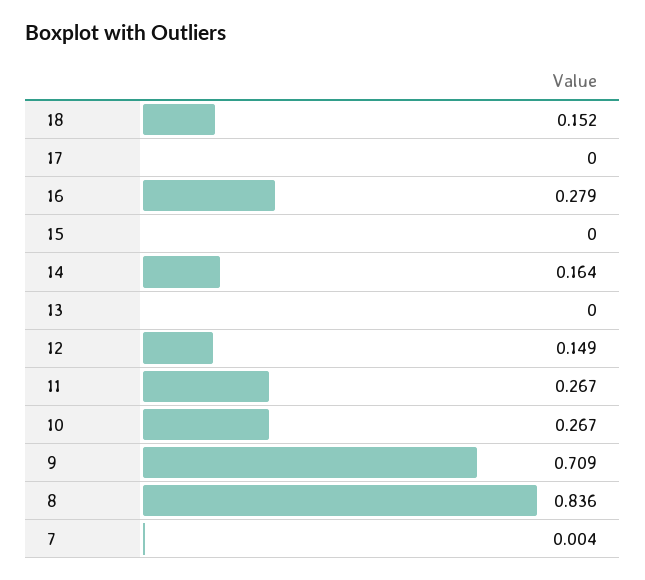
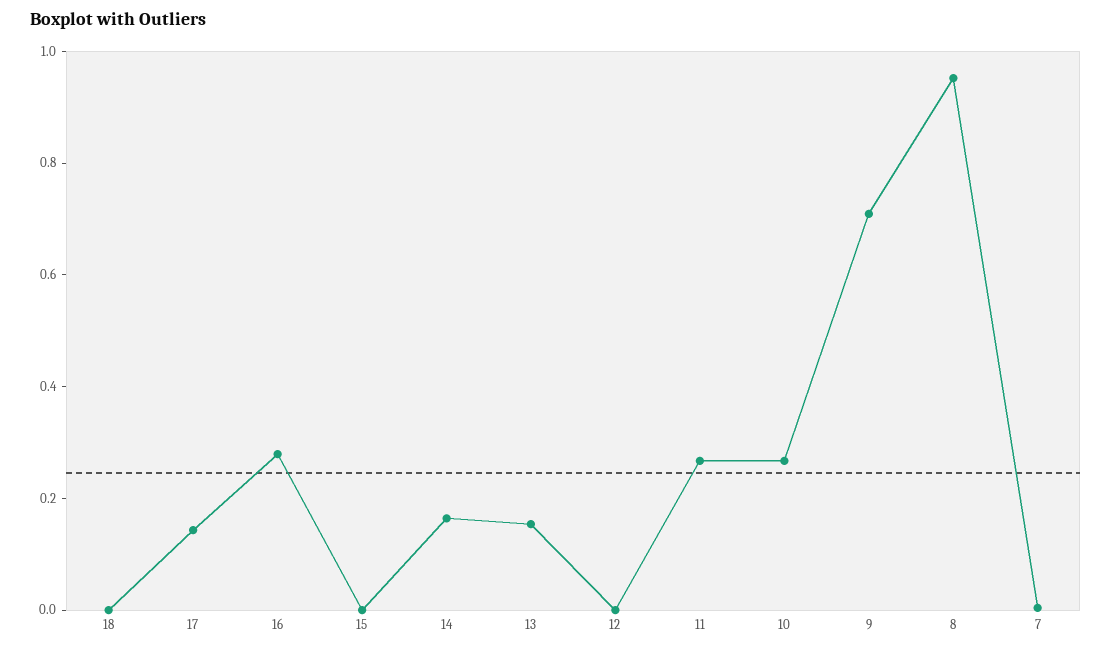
  {
-   "18": 0.152,
+   "18": 0,
-   "17": 0,
+   "17": 0.15,
    "16": 0.279,
    "15": 0,
    "14": 0.164,
-   "13": 0,
+   "13": 0.15,
-   "12": 0.149,
+   "12": 0,
    "11": 0.267,
    "10": 0.267,
    "9": 0.709,
-   "8": 0.836,
+   "8": 0.95,
    "7": 0.004
  }

